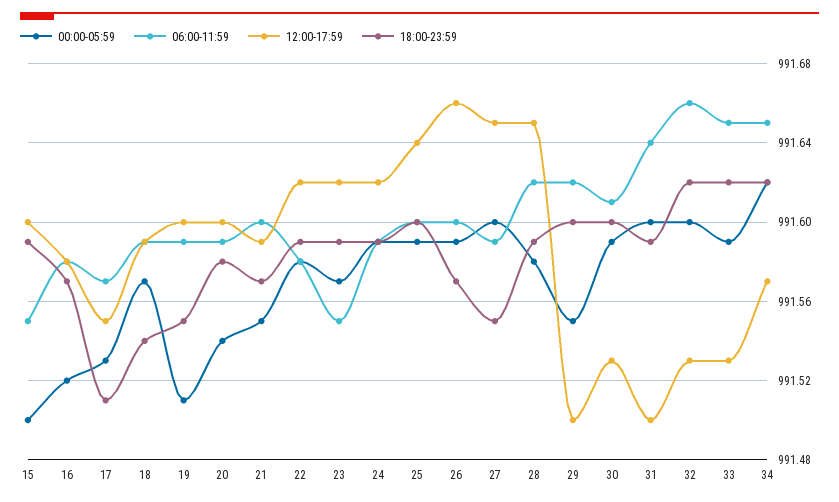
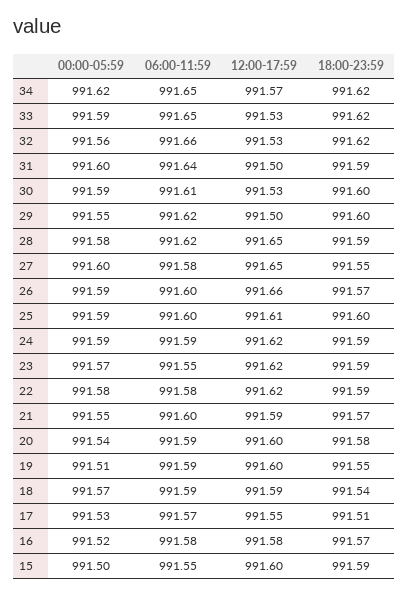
  {
    "00:00-05:59": {
      "15": 991.5,
      "16": 991.52,
      "17": 991.53,
      "18": 991.57,
      "19": 991.51,
      "20": 991.54,
      "21": 991.55,
      "22": 991.58,
      "23": 991.57,
      "24": 991.59,
      "25": 991.59,
      "26": 991.59,
      "27": 991.6,
      "28": 991.58,
      "29": 991.55,
      "30": 991.59,
      "31": 991.6,
-     "32": 991.6,
+     "32": 991.56,
      "33": 991.59,
      "34": 991.62
    },
    "06:00-11:59": {
      "15": 991.55,
      "16": 991.58,
      "17": 991.57,
      "18": 991.59,
      "19": 991.59,
      "20": 991.59,
      "21": 991.6,
      "22": 991.58,
      "23": 991.55,
      "24": 991.59,
      "25": 991.6,
      "26": 991.6,
-     "27": 991.59,
+     "27": 991.58,
      "28": 991.62,
      "29": 991.62,
      "30": 991.61,
      "31": 991.64,
      "32": 991.66,
      "33": 991.65,
      "34": 991.65
    },
    "12:00-17:59": {
      "15": 991.6,
      "16": 991.58,
      "17": 991.55,
      "18": 991.59,
      "19": 991.6,
      "20": 991.6,
      "21": 991.59,
      "22": 991.62,
      "23": 991.62,
      "24": 991.62,
-     "25": 991.64,
+     "25": 991.61,
      "26": 991.66,
      "27": 991.65,
      "28": 991.65,
      "29": 991.5,
      "30": 991.53,
      "31": 991.5,
      "32": 991.53,
      "33": 991.53,
      "34": 991.57
    },
    "18:00-23:59": {
      "15": 991.59,
      "16": 991.57,
      "17": 991.51,
      "18": 991.54,
      "19": 991.55,
      "20": 991.58,
      "21": 991.57,
      "22": 991.59,
      "23": 991.59,
      "24": 991.59,
      "25": 991.6,
      "26": 991.57,
      "27": 991.55,
      "28": 991.59,
      "29": 991.6,
      "30": 991.6,
      "31": 991.59,
      "32": 991.62,
      "33": 991.62,
      "34": 991.62
    }
  }

